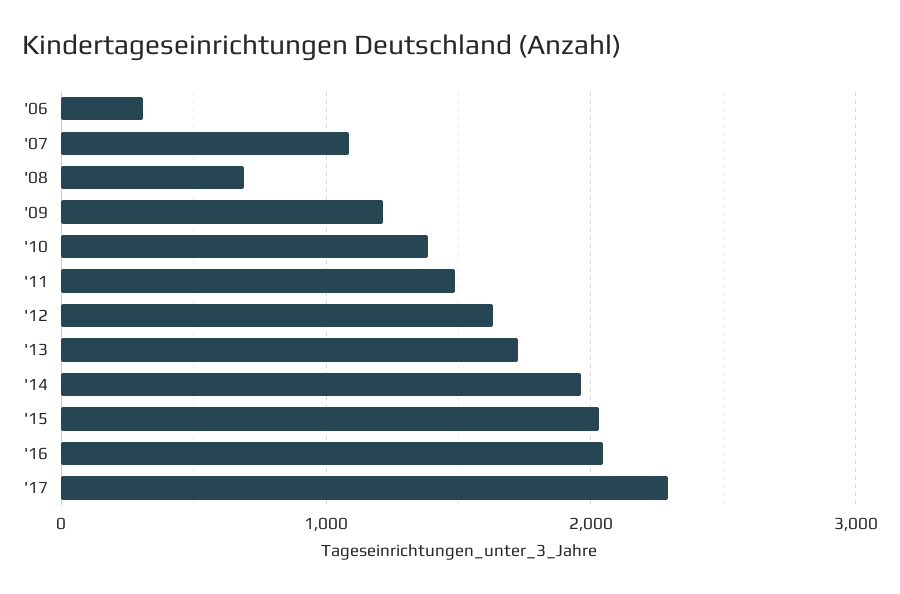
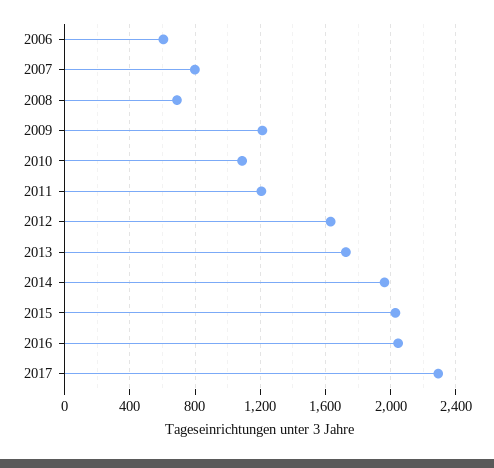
  {
-   "'06": 300,
+   "'06": 600,
-   "'07": 1100,
+   "'07": 800,
    "'08": 700,
    "'09": 1200,
-   "'10": 1400,
+   "'10": 1100,
-   "'11": 1500,
+   "'11": 1200,
    "'12": 1650,
    "'13": 1750,
    "'14": 1950,
    "'15": 2050,
    "'16": 2050,
    "'17": 2300
  }

